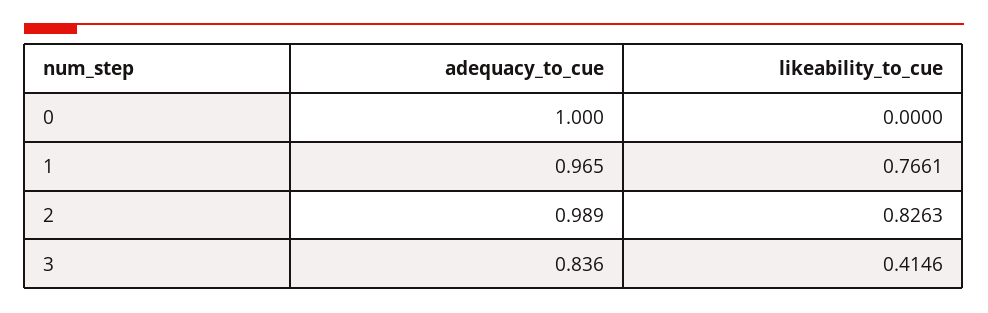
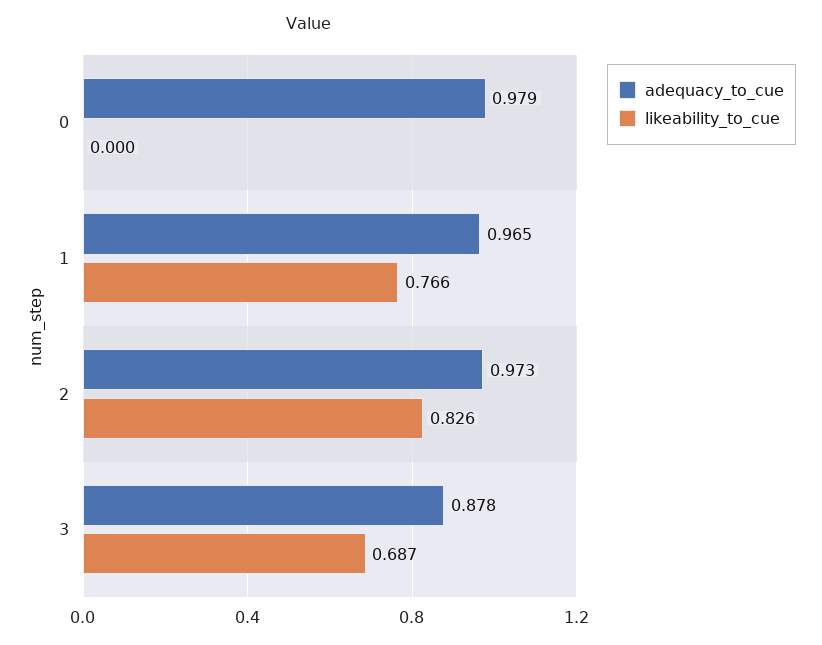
  {
    "adequacy_to_cue": {
-     "0": 1,
+     "0": 0.979,
      "1": 0.965,
-     "2": 0.989,
+     "2": 0.973,
-     "3": 0.836
+     "3": 0.878
    },
    "likeability_to_cue": {
      "0": 0,
      "1": 0.7661,
      "2": 0.8263,
-     "3": 0.4146
+     "3": 0.687
    }
  }

